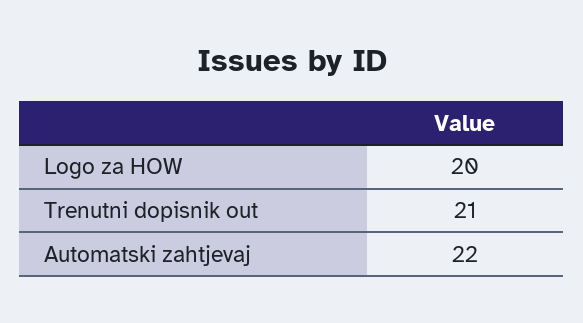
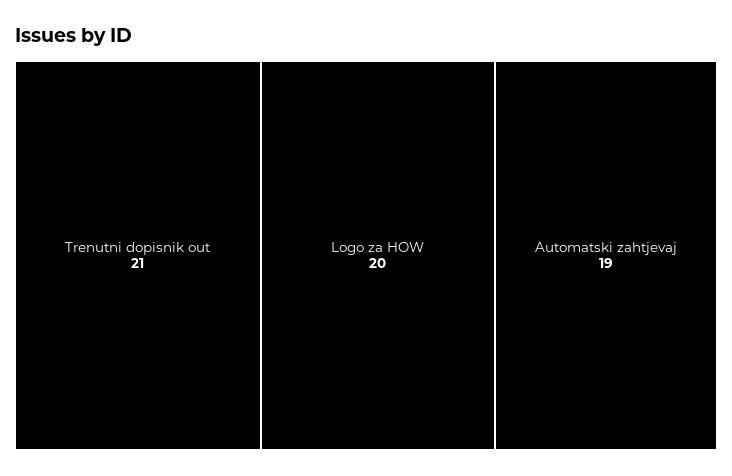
  {
    "Logo za HOW": 20,
    "Trenutni dopisnik out": 21,
-   "Automatski zahtjevaj": 22
+   "Automatski zahtjevaj": 19
  }

